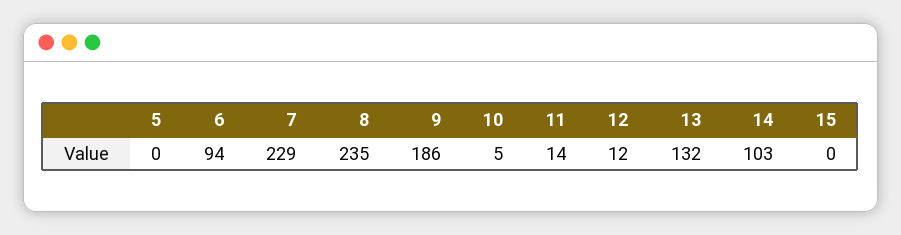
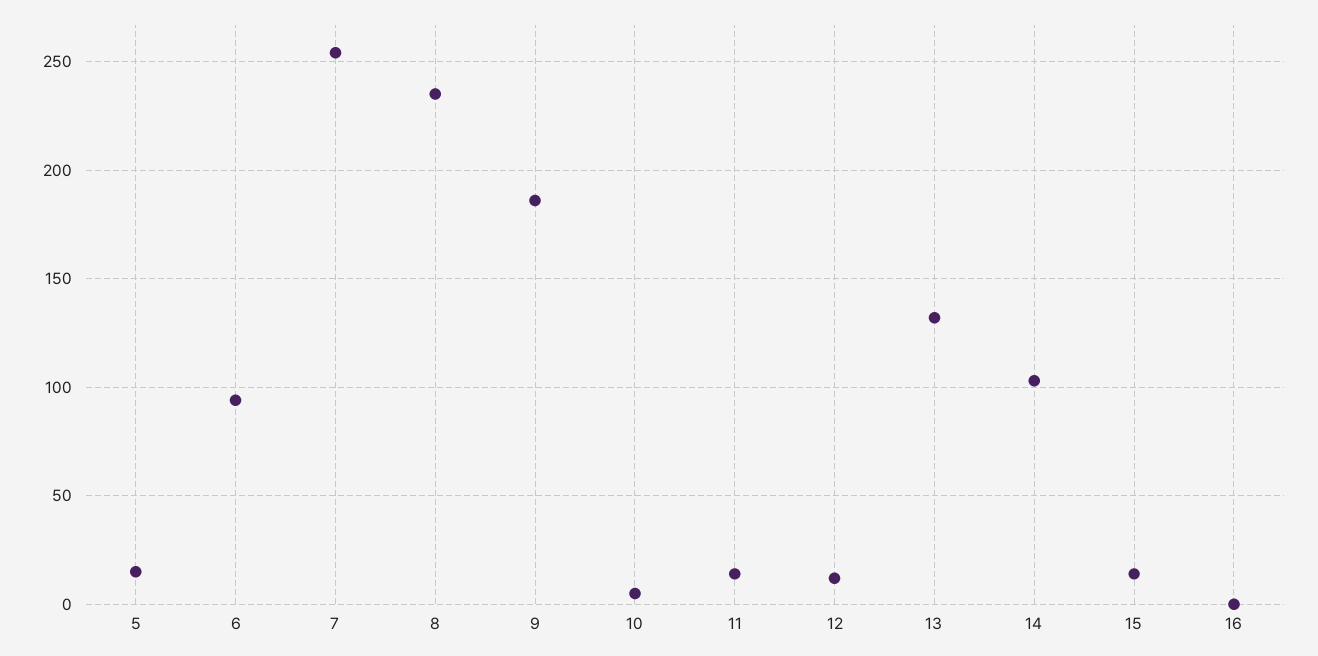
  {
-   "5": 0,
+   "5": 15,
    "6": 94,
-   "7": 229,
+   "7": 255,
    "8": 235,
    "9": 186,
    "10": 5,
    "11": 14,
    "12": 12,
    "13": 132,
    "14": 103,
-   "15": 0
+   "15": 15,
+   "16": 0
  }

